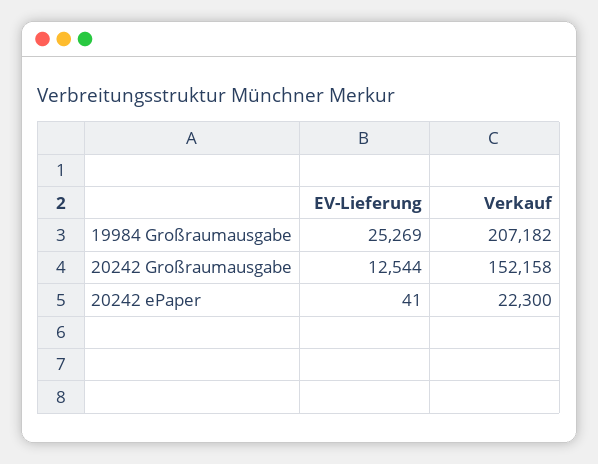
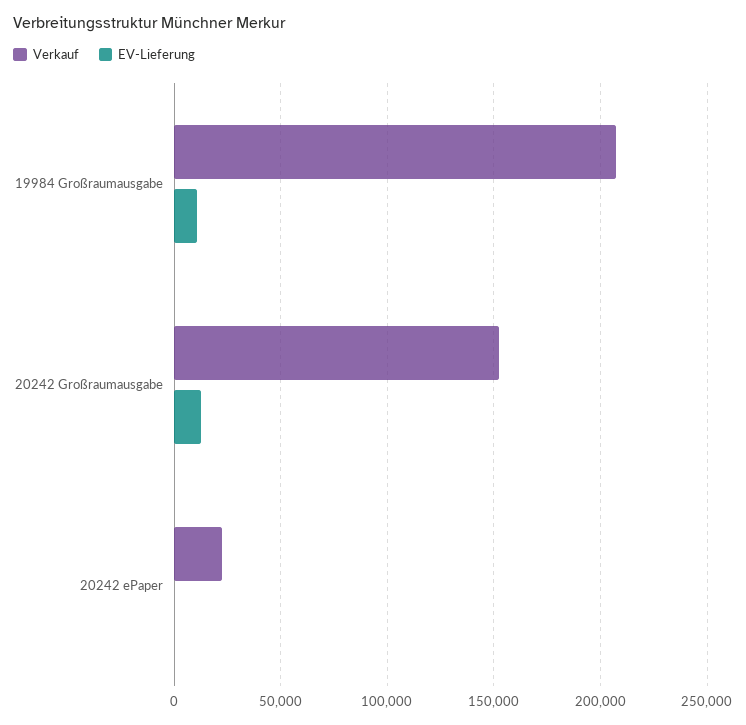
  {
    "EV-Lieferung": {
-     "19984 Großraumausgabe": 25269,
+     "19984 Großraumausgabe": 10000,
      "20242 Großraumausgabe": 12544,
      "20242 ePaper": 41
    },
    "Verkauf": {
      "19984 Großraumausgabe": 207182,
      "20242 Großraumausgabe": 152158,
      "20242 ePaper": 22300
    }
  }

